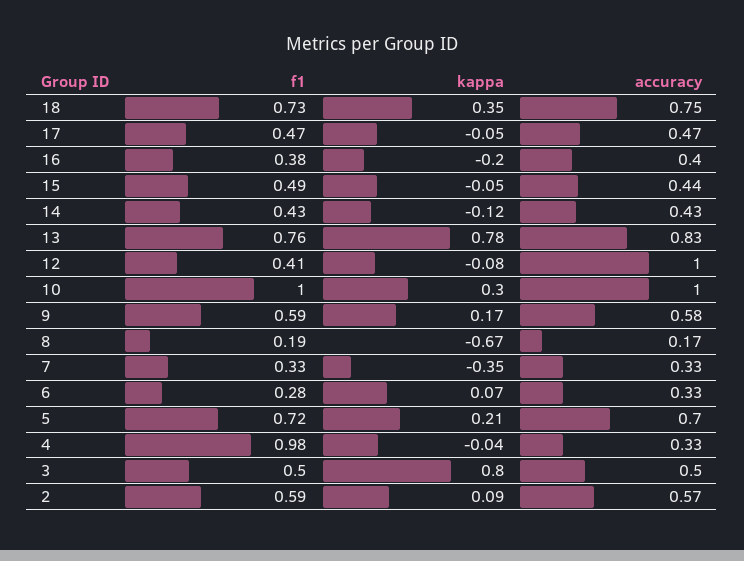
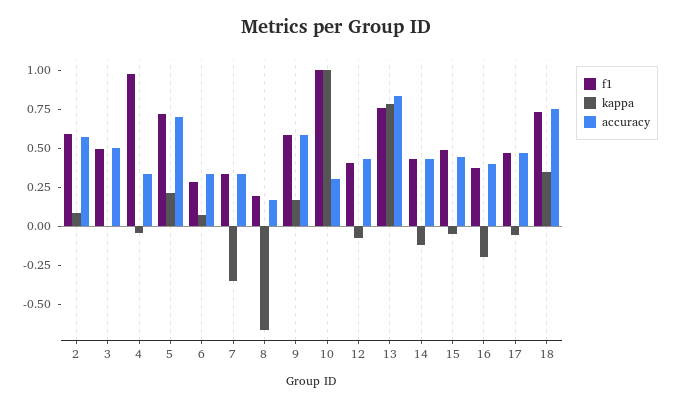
  {
    "f1": {
      "18": 0.73,
      "17": 0.47,
      "16": 0.38,
      "15": 0.49,
      "14": 0.43,
      "13": 0.76,
      "12": 0.41,
      "10": 1,
      "9": 0.59,
      "8": 0.19,
      "7": 0.33,
      "6": 0.28,
      "5": 0.72,
      "4": 0.98,
      "3": 0.5,
      "2": 0.59
    },
    "kappa": {
      "18": 0.35,
      "17": -0.05,
      "16": -0.2,
      "15": -0.05,
      "14": -0.12,
      "13": 0.78,
      "12": -0.08,
-     "10": 0.3,
+     "10": 1,
      "9": 0.17,
      "8": -0.67,
      "7": -0.35,
      "6": 0.07,
      "5": 0.21,
      "4": -0.04,
-     "3": 0.8,
+     "3": 0,
      "2": 0.09
    },
    "accuracy": {
      "18": 0.75,
      "17": 0.47,
      "16": 0.4,
      "15": 0.44,
      "14": 0.43,
      "13": 0.83,
-     "12": 1,
+     "12": 0.5,
-     "10": 1,
+     "10": 0.25,
      "9": 0.58,
      "8": 0.17,
      "7": 0.33,
      "6": 0.33,
      "5": 0.7,
      "4": 0.33,
      "3": 0.5,
      "2": 0.57
    }
  }

